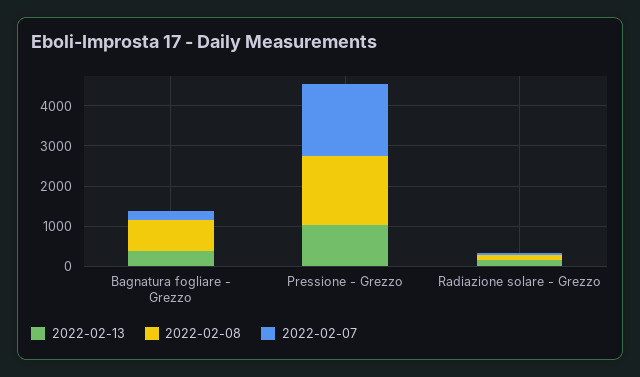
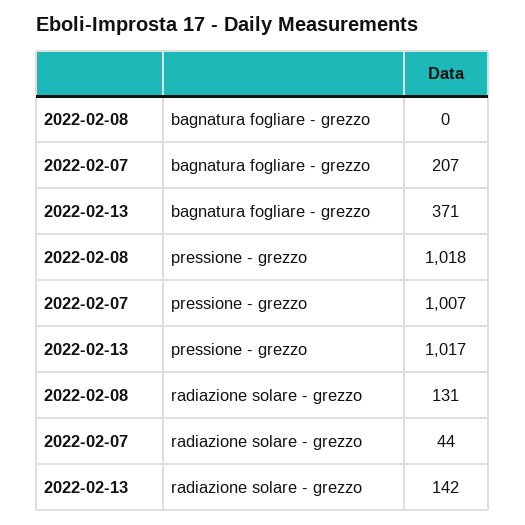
  {
    "2022-02-13": {
      "Bagnatura fogliare - Grezzo": 371,
      "Pressione - Grezzo": 1017,
      "Radiazione solare - Grezzo": 142
    },
    "2022-02-08": {
-     "Bagnatura fogliare - Grezzo": 800,
+     "Bagnatura fogliare - Grezzo": 0,
-     "Pressione - Grezzo": 1800,
+     "Pressione - Grezzo": 1018,
      "Radiazione solare - Grezzo": 131
    },
    "2022-02-07": {
      "Bagnatura fogliare - Grezzo": 207,
-     "Pressione - Grezzo": 1800,
+     "Pressione - Grezzo": 1007,
      "Radiazione solare - Grezzo": 44
    }
  }

